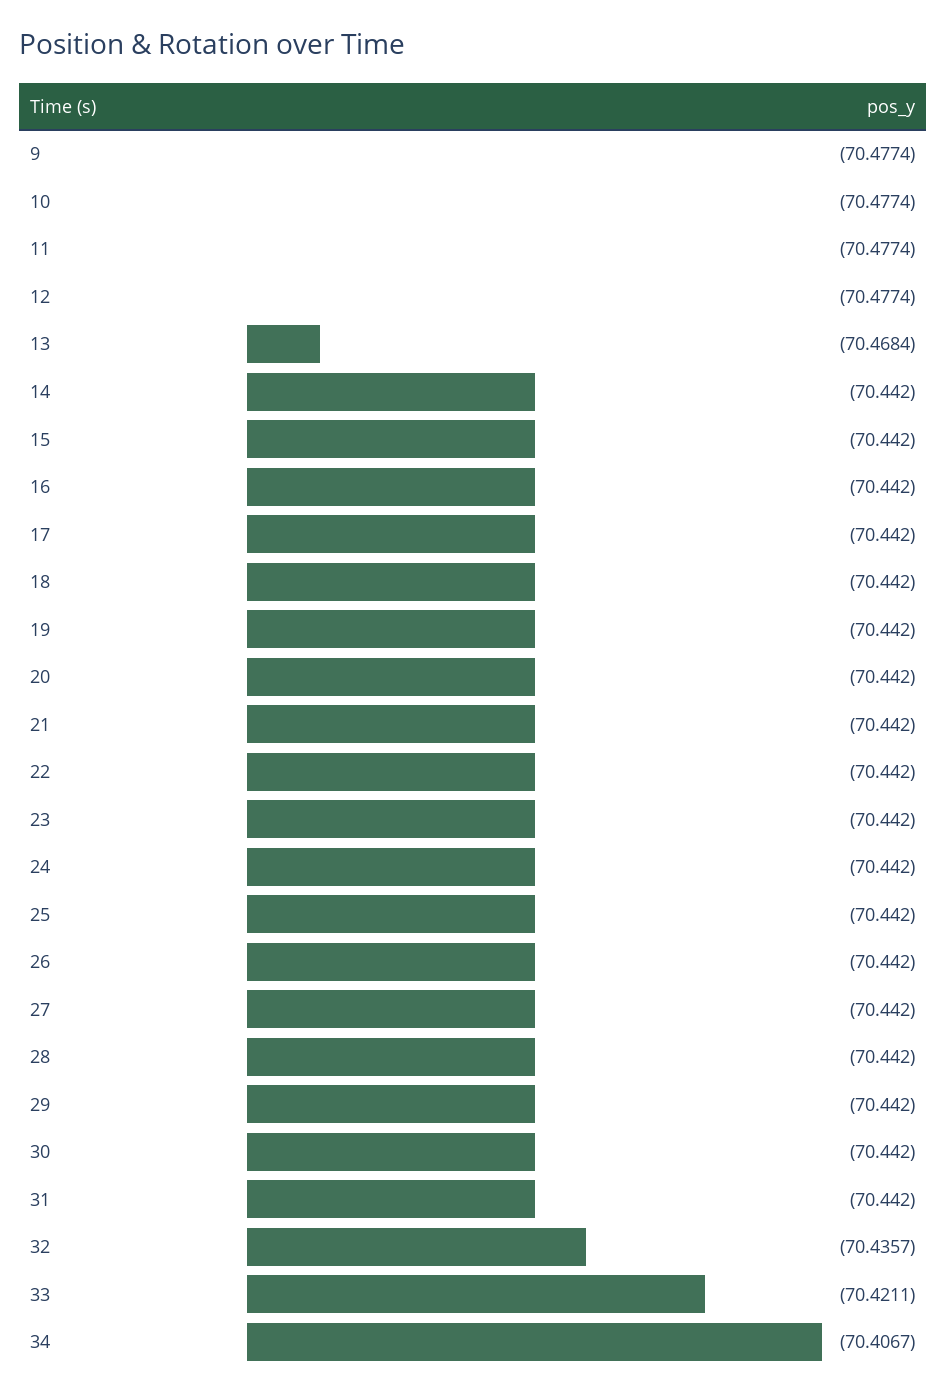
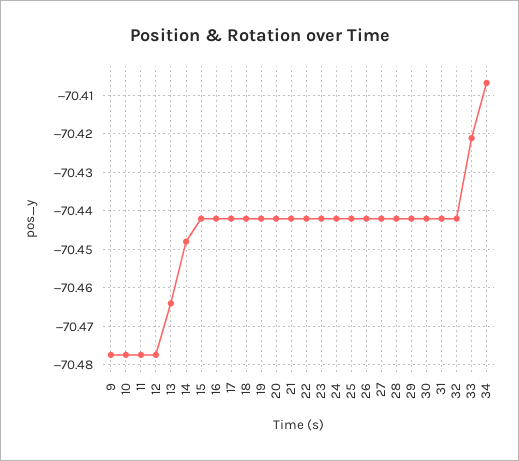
  {
    "9": -70.4774,
    "10": -70.4774,
    "11": -70.4774,
    "12": -70.4774,
-   "13": -70.4684,
+   "13": -70.464,
-   "14": -70.442,
+   "14": -70.448,
    "15": -70.442,
    "16": -70.442,
    "17": -70.442,
    "18": -70.442,
    "19": -70.442,
    "20": -70.442,
    "21": -70.442,
    "22": -70.442,
    "23": -70.442,
    "24": -70.442,
    "25": -70.442,
    "26": -70.442,
    "27": -70.442,
    "28": -70.442,
    "29": -70.442,
    "30": -70.442,
    "31": -70.442,
-   "32": -70.4357,
+   "32": -70.442,
    "33": -70.4211,
    "34": -70.4067
  }

